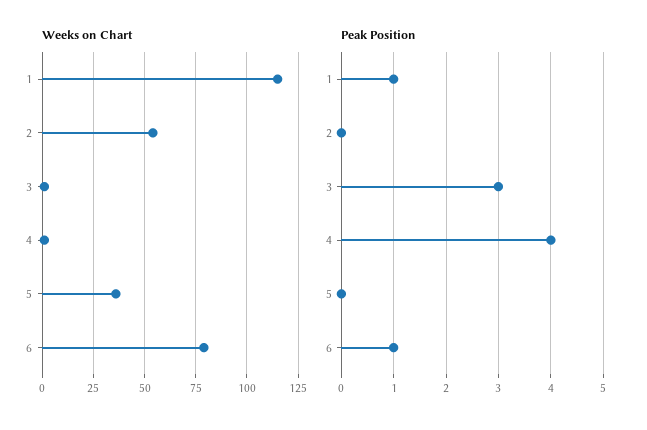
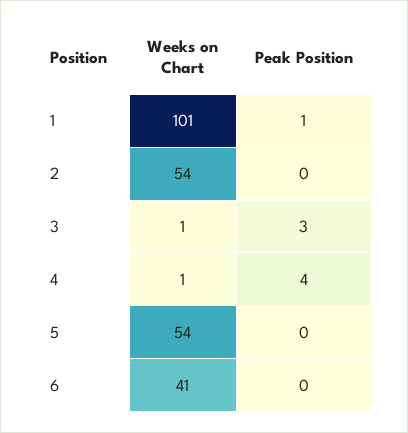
  {
    "Weeks on Chart": {
-     "1": 115,
+     "1": 101,
      "2": 54,
      "3": 1,
      "4": 1,
-     "5": 35,
+     "5": 54,
-     "6": 80
+     "6": 41
    },
    "Peak Position": {
      "1": 1,
      "2": 0,
      "3": 3,
      "4": 4,
      "5": 0,
-     "6": 1
+     "6": 0
    }
  }

